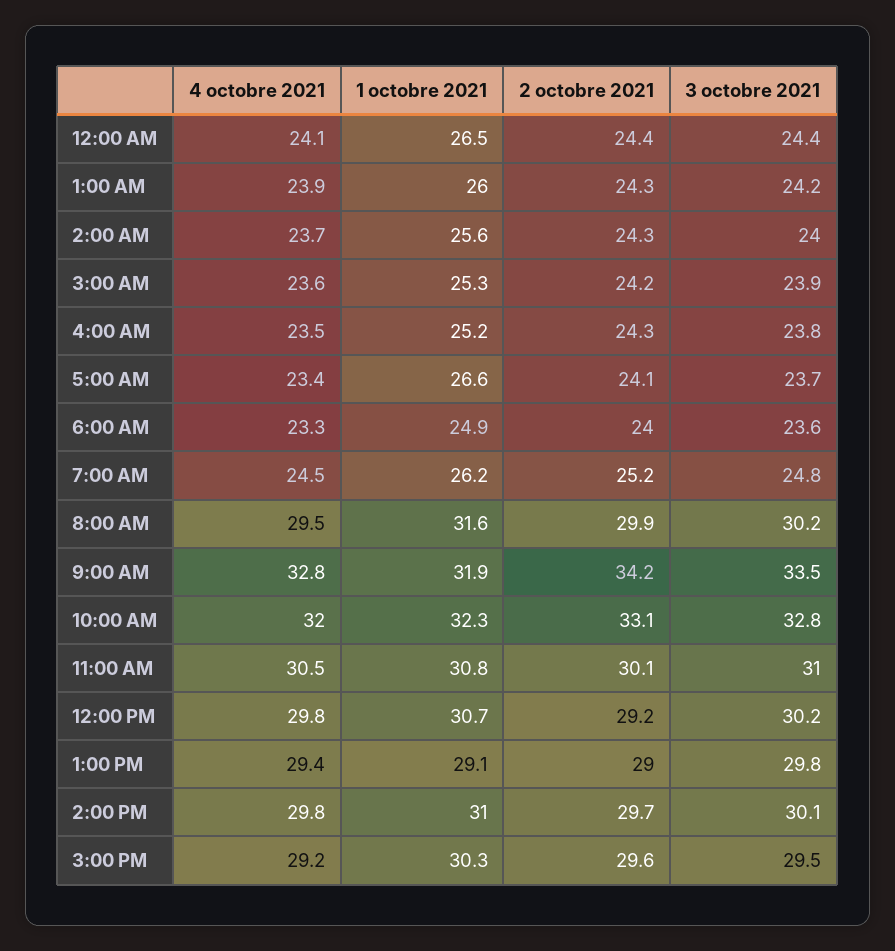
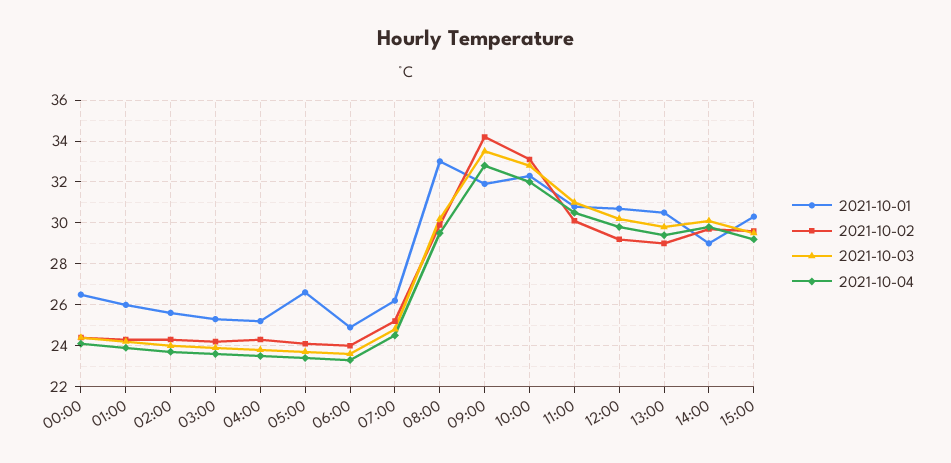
  {
    "4 octobre 2021": {
      "12:00 AM": 24.1,
      "1:00 AM": 23.9,
      "2:00 AM": 23.7,
      "3:00 AM": 23.6,
      "4:00 AM": 23.5,
      "5:00 AM": 23.4,
      "6:00 AM": 23.3,
      "7:00 AM": 24.5,
      "8:00 AM": 29.5,
      "9:00 AM": 32.8,
      "10:00 AM": 32,
      "11:00 AM": 30.5,
      "12:00 PM": 29.8,
      "1:00 PM": 29.4,
      "2:00 PM": 29.8,
      "3:00 PM": 29.2
    },
    "1 octobre 2021": {
      "12:00 AM": 26.5,
      "1:00 AM": 26,
      "2:00 AM": 25.6,
      "3:00 AM": 25.3,
      "4:00 AM": 25.2,
      "5:00 AM": 26.6,
      "6:00 AM": 24.9,
      "7:00 AM": 26.2,
-     "8:00 AM": 31.6,
+     "8:00 AM": 33,
      "9:00 AM": 31.9,
      "10:00 AM": 32.3,
      "11:00 AM": 30.8,
      "12:00 PM": 30.7,
-     "1:00 PM": 29.1,
+     "1:00 PM": 30.5,
-     "2:00 PM": 31,
+     "2:00 PM": 29,
      "3:00 PM": 30.3
    },
    "2 octobre 2021": {
      "12:00 AM": 24.4,
      "1:00 AM": 24.3,
      "2:00 AM": 24.3,
      "3:00 AM": 24.2,
      "4:00 AM": 24.3,
      "5:00 AM": 24.1,
      "6:00 AM": 24,
      "7:00 AM": 25.2,
      "8:00 AM": 29.9,
      "9:00 AM": 34.2,
      "10:00 AM": 33.1,
      "11:00 AM": 30.1,
      "12:00 PM": 29.2,
      "1:00 PM": 29,
      "2:00 PM": 29.7,
      "3:00 PM": 29.6
    },
    "3 octobre 2021": {
      "12:00 AM": 24.4,
      "1:00 AM": 24.2,
      "2:00 AM": 24,
      "3:00 AM": 23.9,
      "4:00 AM": 23.8,
      "5:00 AM": 23.7,
      "6:00 AM": 23.6,
      "7:00 AM": 24.8,
      "8:00 AM": 30.2,
      "9:00 AM": 33.5,
      "10:00 AM": 32.8,
      "11:00 AM": 31,
      "12:00 PM": 30.2,
      "1:00 PM": 29.8,
      "2:00 PM": 30.1,
      "3:00 PM": 29.5
    }
  }

